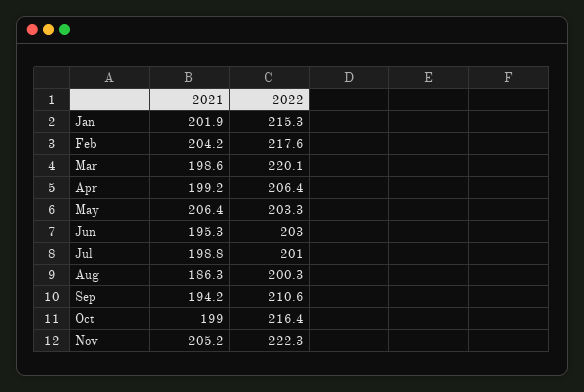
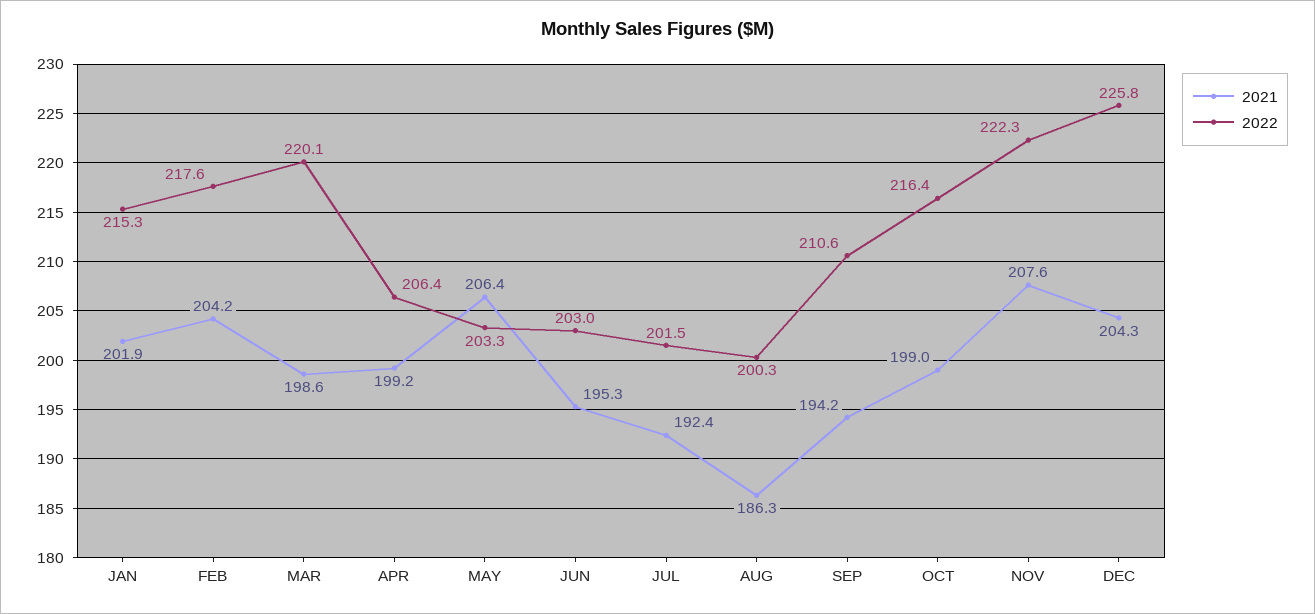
  {
    "2021": {
      "Jan": 201.9,
      "Feb": 204.2,
      "Mar": 198.6,
      "Apr": 199.2,
      "May": 206.4,
      "Jun": 195.3,
-     "Jul": 198.8,
+     "Jul": 192.4,
      "Aug": 186.3,
      "Sep": 194.2,
      "Oct": 199,
-     "Nov": 205.2
+     "Nov": 207.6,
+     "DEC": 204.3
    },
    "2022": {
      "Jan": 215.3,
      "Feb": 217.6,
      "Mar": 220.1,
      "Apr": 206.4,
      "May": 203.3,
      "Jun": 203,
-     "Jul": 201,
+     "Jul": 201.5,
      "Aug": 200.3,
      "Sep": 210.6,
      "Oct": 216.4,
-     "Nov": 222.3
+     "Nov": 222.3,
+     "DEC": 225.8
    }
  }

